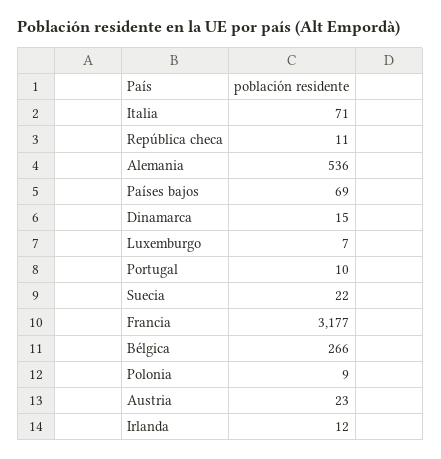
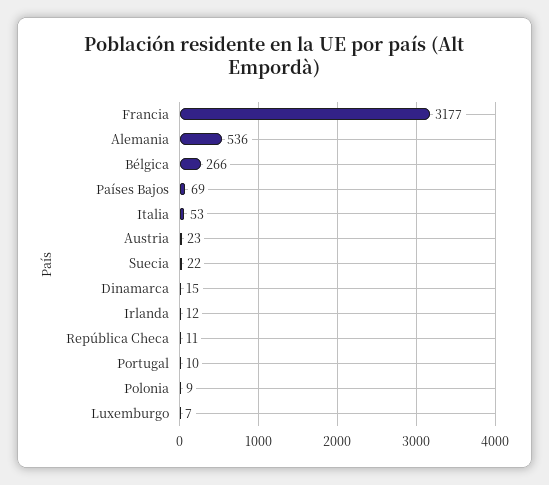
  {
-   "Italia": 71,
+   "Italia": 53,
    "República checa": 11,
    "Alemania": 536,
    "Países bajos": 69,
    "Dinamarca": 15,
    "Luxemburgo": 7,
    "Portugal": 10,
    "Suecia": 22,
    "Francia": 3177,
    "Bélgica": 266,
    "Polonia": 9,
    "Austria": 23,
    "Irlanda": 12
  }

